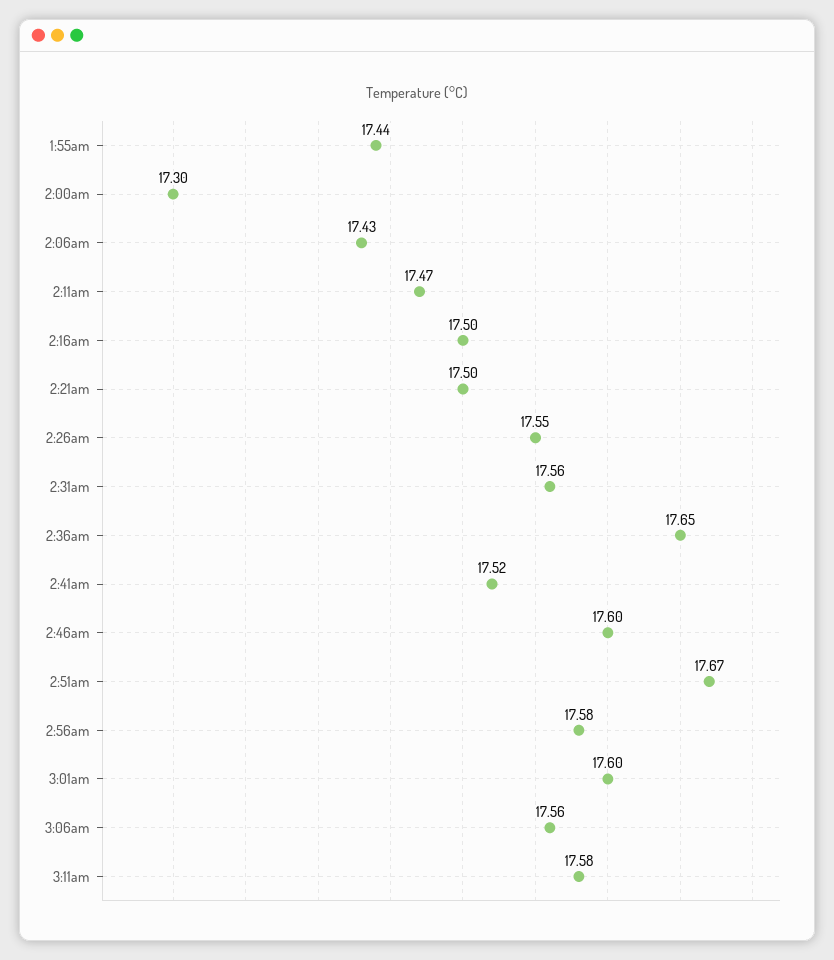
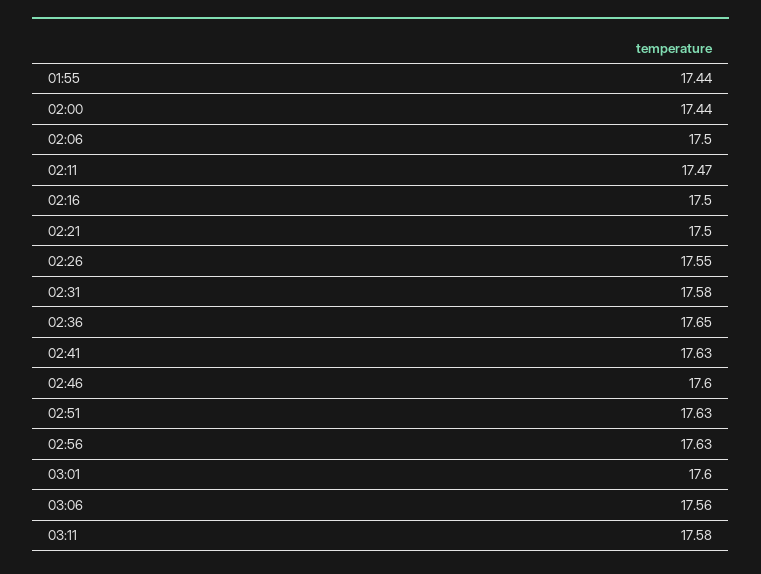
  {
    "1:55am": 17.44,
-   "2:00am": 17.3,
+   "2:00am": 17.44,
-   "2:06am": 17.43,
+   "2:06am": 17.5,
    "2:11am": 17.47,
    "2:16am": 17.5,
    "2:21am": 17.5,
    "2:26am": 17.55,
-   "2:31am": 17.56,
+   "2:31am": 17.58,
    "2:36am": 17.65,
-   "2:41am": 17.52,
+   "2:41am": 17.63,
    "2:46am": 17.6,
-   "2:51am": 17.67,
+   "2:51am": 17.63,
-   "2:56am": 17.58,
+   "2:56am": 17.63,
    "3:01am": 17.6,
    "3:06am": 17.56,
    "3:11am": 17.58
  }

